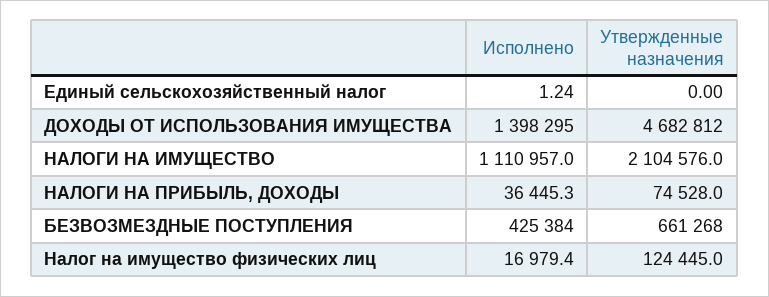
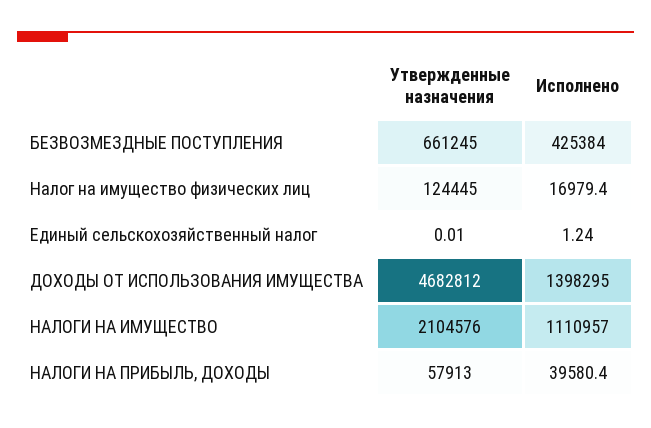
  {
    "Исполнено": {
      "Единый сельскохозяйственный налог": 1.24,
      "ДОХОДЫ ОТ ИСПОЛЬЗОВАНИЯ ИМУЩЕСТВА": 1398295,
      "НАЛОГИ НА ИМУЩЕСТВО": 1110957,
-     "НАЛОГИ НА ПРИБЫЛЬ, ДОХОДЫ": 36445.3,
+     "НАЛОГИ НА ПРИБЫЛЬ, ДОХОДЫ": 39580.4,
      "БЕЗВОЗМЕЗДНЫЕ ПОСТУПЛЕНИЯ": 425384,
      "Налог на имущество физических лиц": 16979.4
    },
    "Утвержденные назначения": {
-     "Единый сельскохозяйственный налог": 0,
+     "Единый сельскохозяйственный налог": 0.01,
      "ДОХОДЫ ОТ ИСПОЛЬЗОВАНИЯ ИМУЩЕСТВА": 4682812,
      "НАЛОГИ НА ИМУЩЕСТВО": 2104576,
-     "НАЛОГИ НА ПРИБЫЛЬ, ДОХОДЫ": 74528,
+     "НАЛОГИ НА ПРИБЫЛЬ, ДОХОДЫ": 57913,
-     "БЕЗВОЗМЕЗДНЫЕ ПОСТУПЛЕНИЯ": 661268,
+     "БЕЗВОЗМЕЗДНЫЕ ПОСТУПЛЕНИЯ": 661245,
      "Налог на имущество физических лиц": 124445
    }
  }

